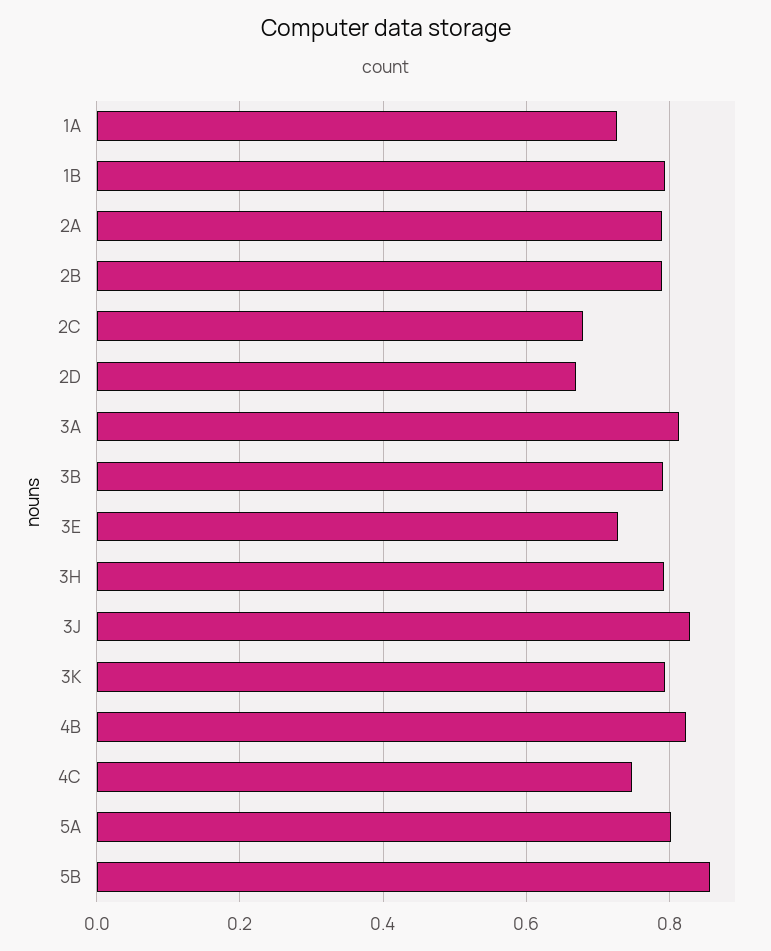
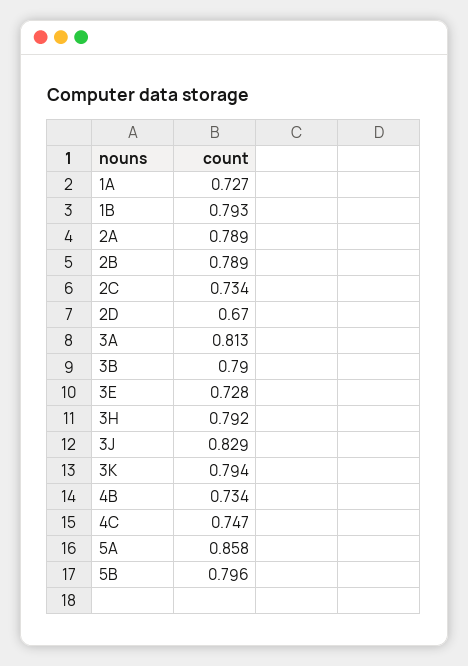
  {
    "1A": 0.727,
    "1B": 0.793,
    "2A": 0.789,
    "2B": 0.789,
-   "2C": 0.68,
+   "2C": 0.734,
    "2D": 0.67,
    "3A": 0.813,
    "3B": 0.79,
    "3E": 0.728,
    "3H": 0.792,
    "3J": 0.829,
    "3K": 0.794,
-   "4B": 0.82,
+   "4B": 0.734,
    "4C": 0.747,
-   "5A": 0.8,
+   "5A": 0.858,
-   "5B": 0.86
+   "5B": 0.796
  }

